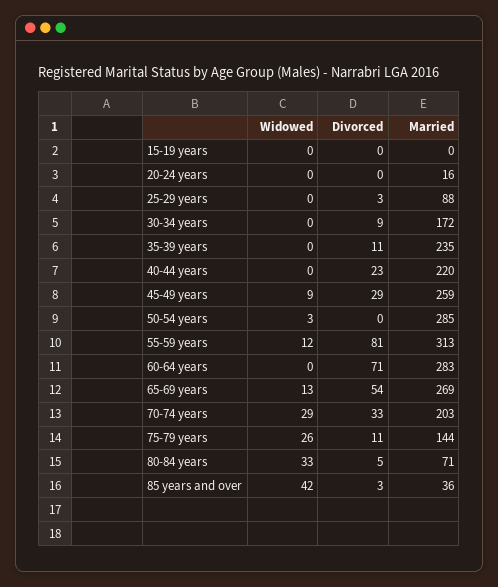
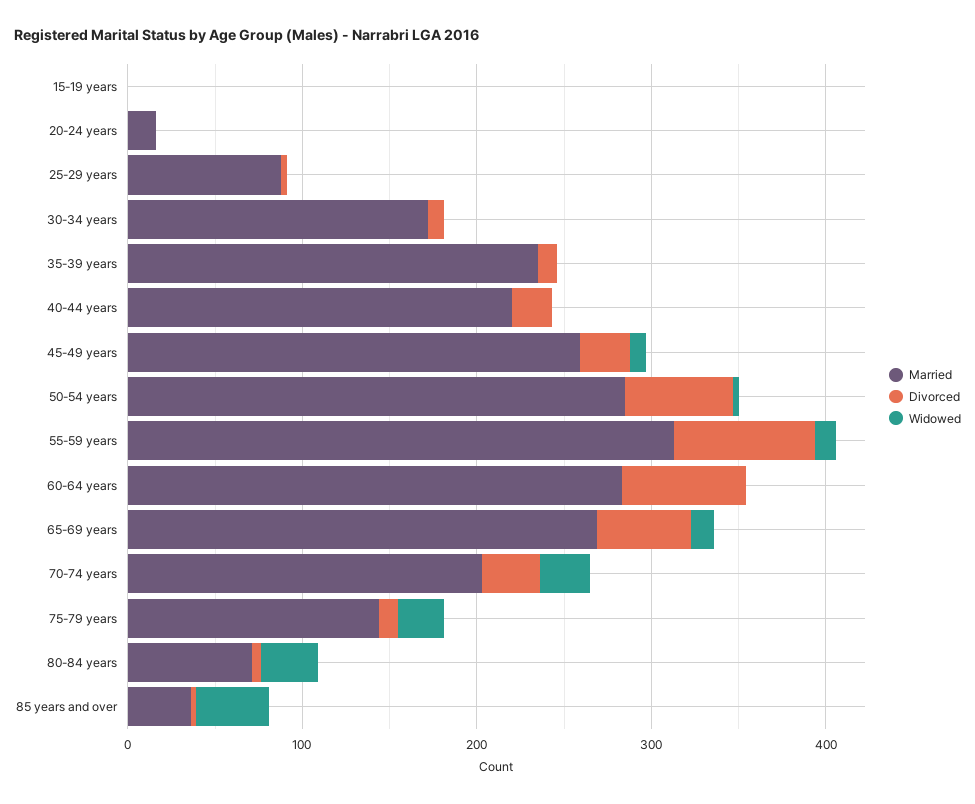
  {
    "Widowed": {
      "15-19 years": 0,
      "20-24 years": 0,
      "25-29 years": 0,
      "30-34 years": 0,
      "35-39 years": 0,
      "40-44 years": 0,
      "45-49 years": 9,
      "50-54 years": 3,
      "55-59 years": 12,
      "60-64 years": 0,
      "65-69 years": 13,
      "70-74 years": 29,
      "75-79 years": 26,
      "80-84 years": 33,
      "85 years and over": 42
    },
    "Divorced": {
      "15-19 years": 0,
      "20-24 years": 0,
      "25-29 years": 3,
      "30-34 years": 9,
      "35-39 years": 11,
      "40-44 years": 23,
      "45-49 years": 29,
-     "50-54 years": 0,
+     "50-54 years": 60,
      "55-59 years": 81,
      "60-64 years": 71,
      "65-69 years": 54,
      "70-74 years": 33,
      "75-79 years": 11,
      "80-84 years": 5,
      "85 years and over": 3
    },
    "Married": {
      "15-19 years": 0,
      "20-24 years": 16,
      "25-29 years": 88,
      "30-34 years": 172,
      "35-39 years": 235,
      "40-44 years": 220,
      "45-49 years": 259,
      "50-54 years": 285,
      "55-59 years": 313,
      "60-64 years": 283,
      "65-69 years": 269,
      "70-74 years": 203,
      "75-79 years": 144,
      "80-84 years": 71,
      "85 years and over": 36
    }
  }

